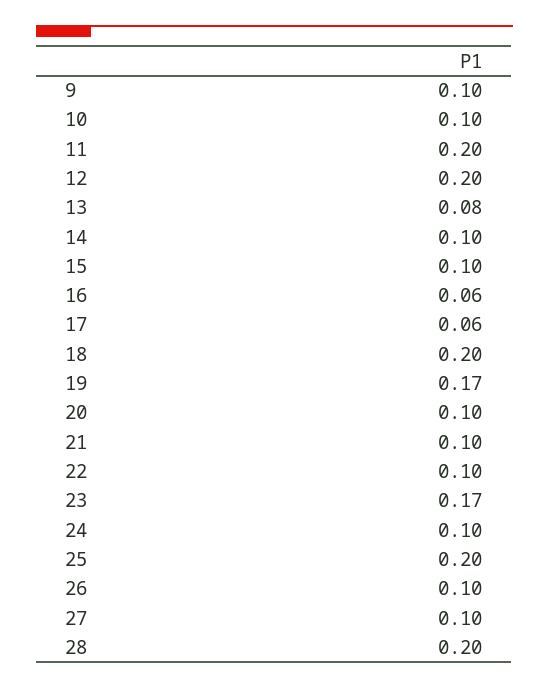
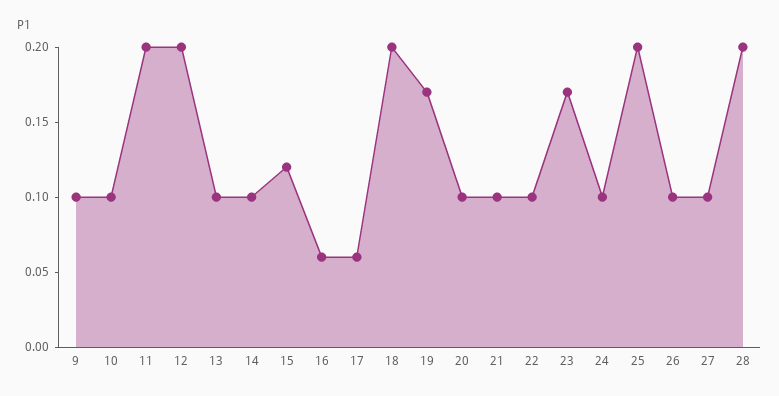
  {
    "9": 0.1,
    "10": 0.1,
    "11": 0.2,
    "12": 0.2,
-   "13": 0.08,
+   "13": 0.1,
    "14": 0.1,
-   "15": 0.1,
+   "15": 0.12,
    "16": 0.06,
    "17": 0.06,
    "18": 0.2,
    "19": 0.17,
    "20": 0.1,
    "21": 0.1,
    "22": 0.1,
    "23": 0.17,
    "24": 0.1,
    "25": 0.2,
    "26": 0.1,
    "27": 0.1,
    "28": 0.2
  }

